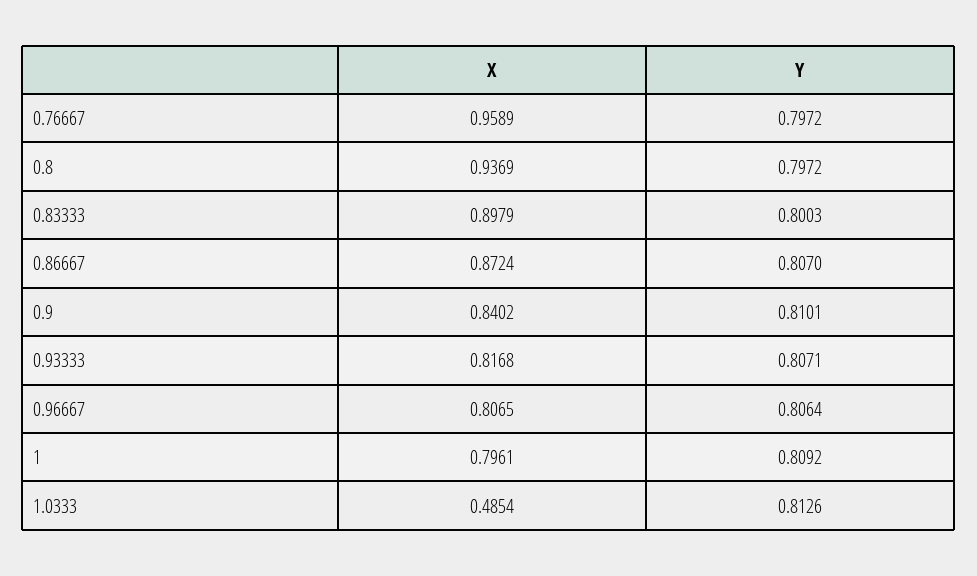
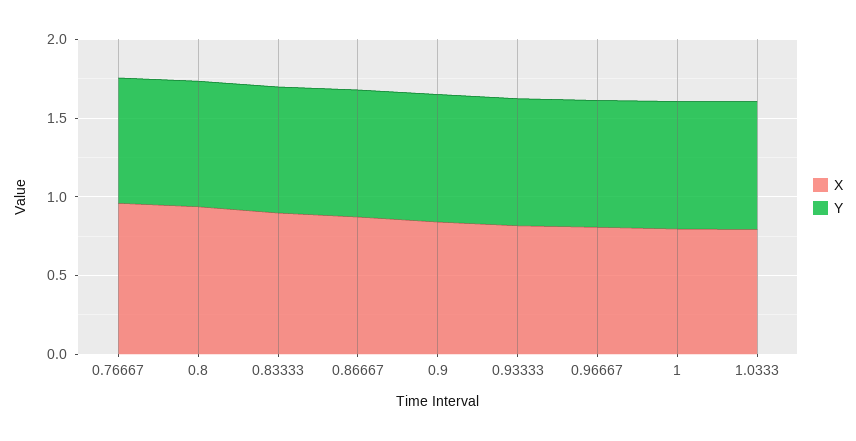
  {
    "X": {
      "0.76667": 0.9589,
      "0.8": 0.9369,
      "0.83333": 0.8979,
      "0.86667": 0.8724,
      "0.9": 0.8402,
      "0.93333": 0.8168,
      "0.96667": 0.8065,
      "1": 0.7961,
-     "1.0333": 0.4854
+     "1.0333": 0.8
    },
    "Y": {
      "0.76667": 0.7972,
      "0.8": 0.7972,
      "0.83333": 0.8003,
      "0.86667": 0.807,
      "0.9": 0.8101,
      "0.93333": 0.8071,
      "0.96667": 0.8064,
      "1": 0.8092,
      "1.0333": 0.8126
    }
  }

